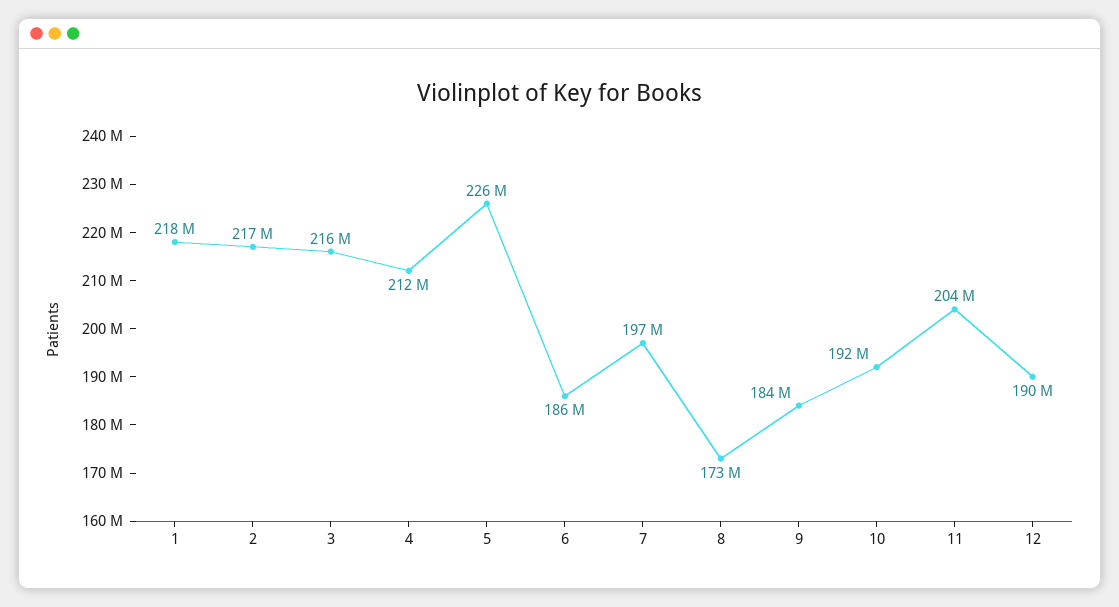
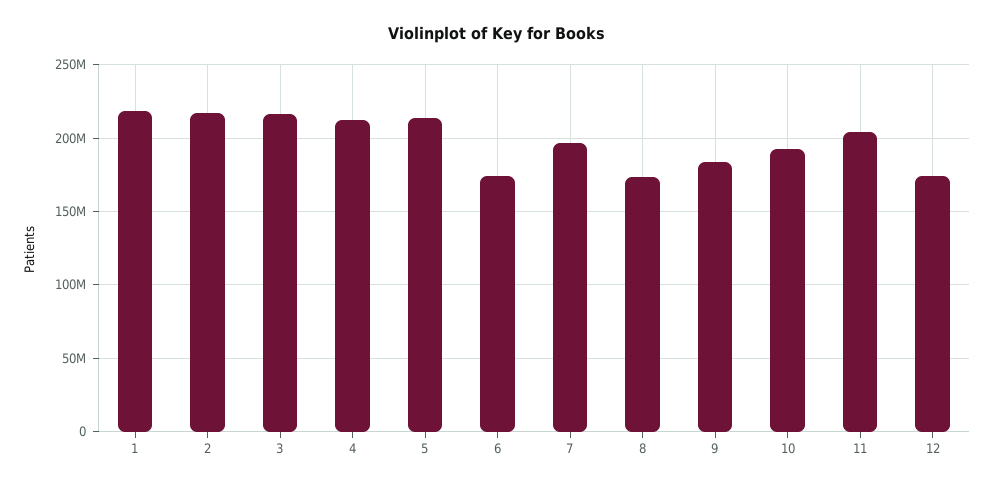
  {
    "1": 218000000,
    "2": 217000000,
    "3": 216000000,
    "4": 212000000,
-   "5": 226000000,
+   "5": 215000000,
-   "6": 186000000,
+   "6": 175000000,
    "7": 197000000,
    "8": 173000000,
    "9": 184000000,
    "10": 192000000,
    "11": 204000000,
-   "12": 190000000
+   "12": 175000000
  }

